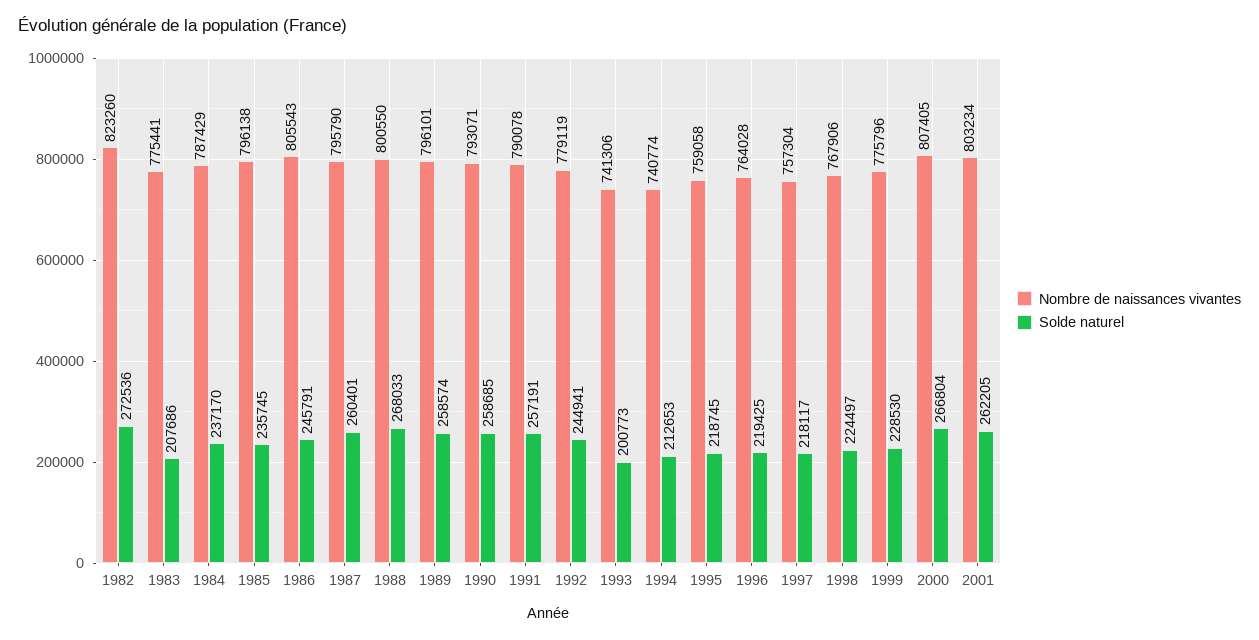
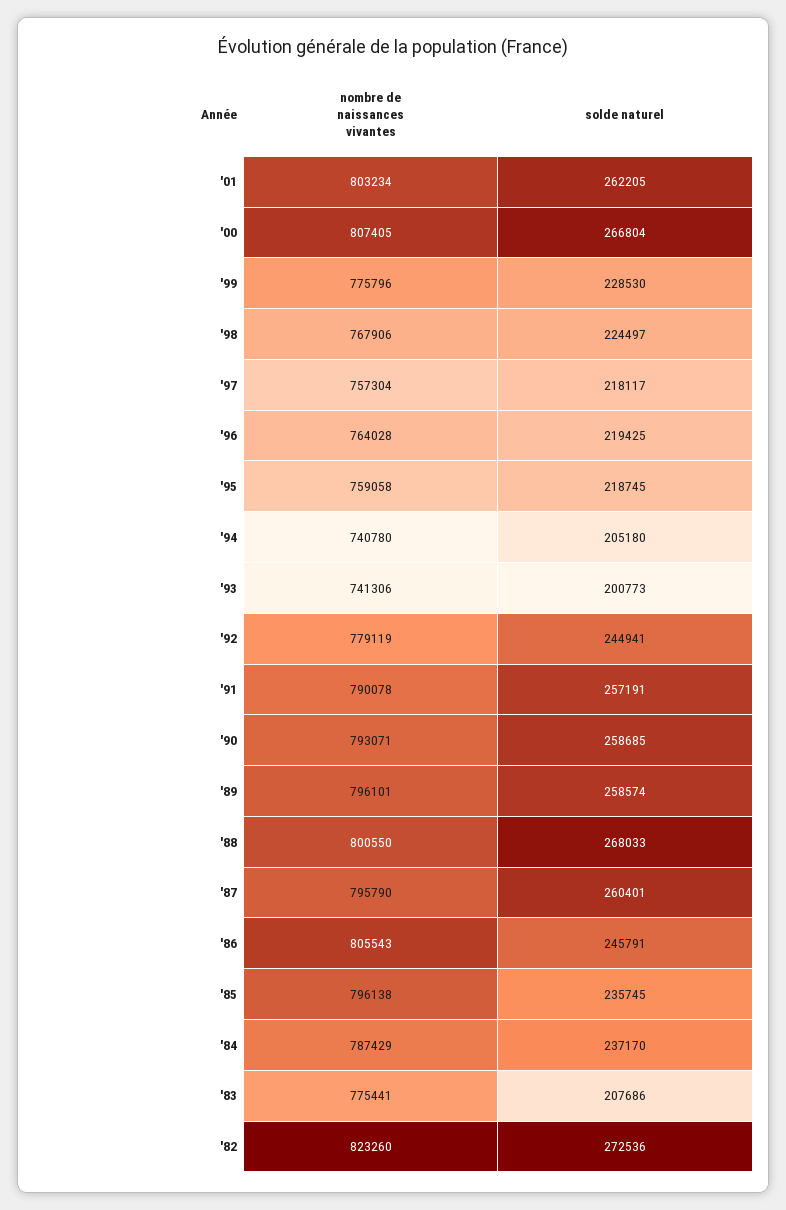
  {
    "Nombre de naissances vivantes": {
      "1982": 823260,
      "1983": 775441,
      "1984": 787429,
      "1985": 796138,
      "1986": 805543,
      "1987": 795790,
      "1988": 800550,
      "1989": 796101,
      "1990": 793071,
      "1991": 790078,
      "1992": 779119,
      "1993": 741306,
-     "1994": 740774,
+     "1994": 740780,
      "1995": 759058,
      "1996": 764028,
      "1997": 757304,
      "1998": 767906,
      "1999": 775796,
      "2000": 807405,
      "2001": 803234
    },
    "Solde naturel": {
      "1982": 272536,
      "1983": 207686,
      "1984": 237170,
      "1985": 235745,
      "1986": 245791,
      "1987": 260401,
      "1988": 268033,
      "1989": 258574,
      "1990": 258685,
      "1991": 257191,
      "1992": 244941,
      "1993": 200773,
-     "1994": 212653,
+     "1994": 205180,
      "1995": 218745,
      "1996": 219425,
      "1997": 218117,
      "1998": 224497,
      "1999": 228530,
      "2000": 266804,
      "2001": 262205
    }
  }

